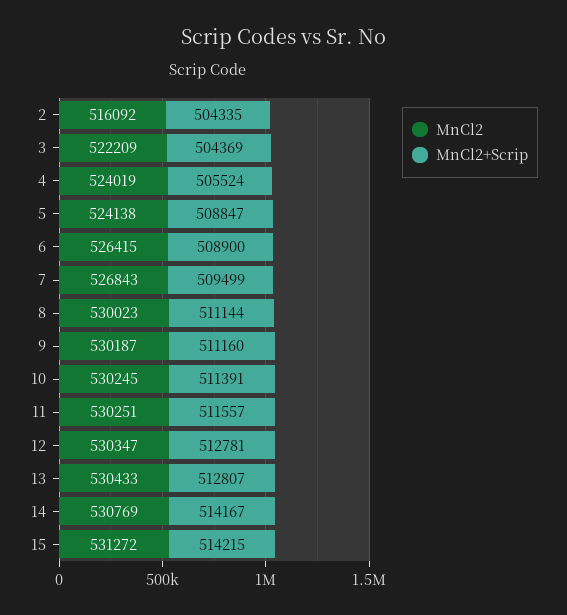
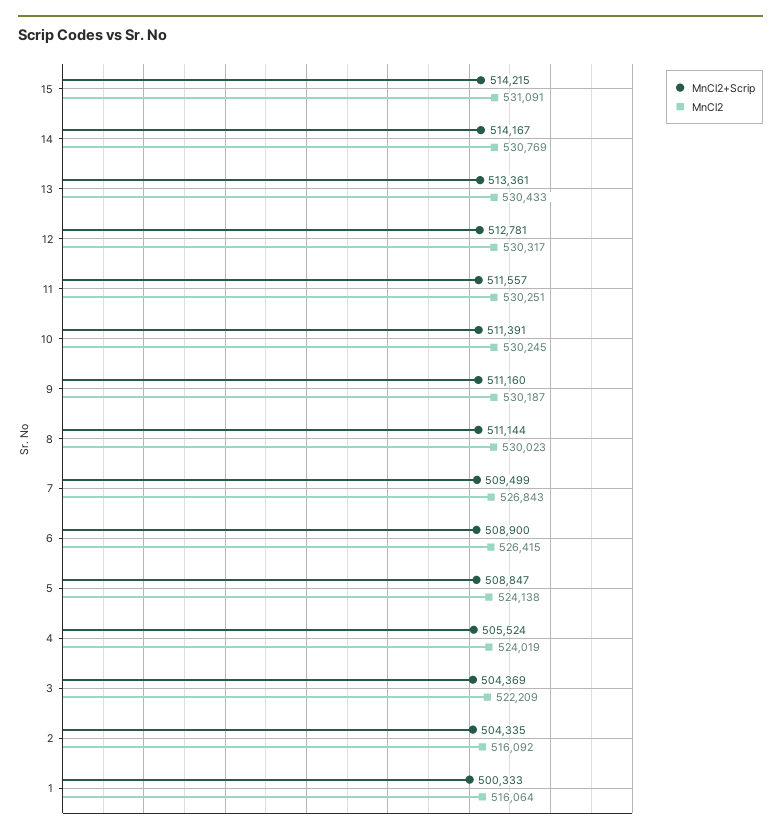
  {
    "MnCl2": {
      "2": 516092,
      "3": 522209,
      "4": 524019,
      "5": 524138,
      "6": 526415,
      "7": 526843,
      "8": 530023,
      "9": 530187,
      "10": 530245,
      "11": 530251,
-     "12": 530347,
+     "12": 530317,
      "13": 530433,
      "14": 530769,
-     "15": 531272
+     "15": 531091,
+     "1": 516064
    },
    "MnCl2+Scrip": {
      "2": 504335,
      "3": 504369,
      "4": 505524,
      "5": 508847,
      "6": 508900,
      "7": 509499,
      "8": 511144,
      "9": 511160,
      "10": 511391,
      "11": 511557,
      "12": 512781,
-     "13": 512807,
+     "13": 513361,
      "14": 514167,
-     "15": 514215
+     "15": 514215,
+     "1": 500333
    }
  }

